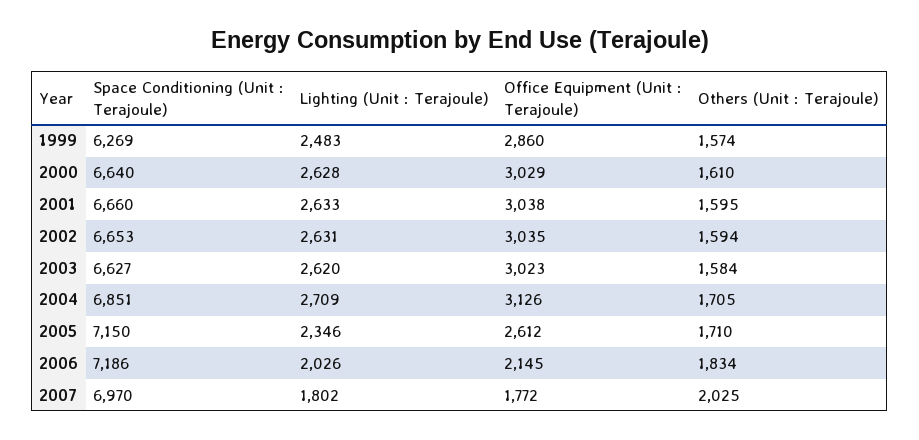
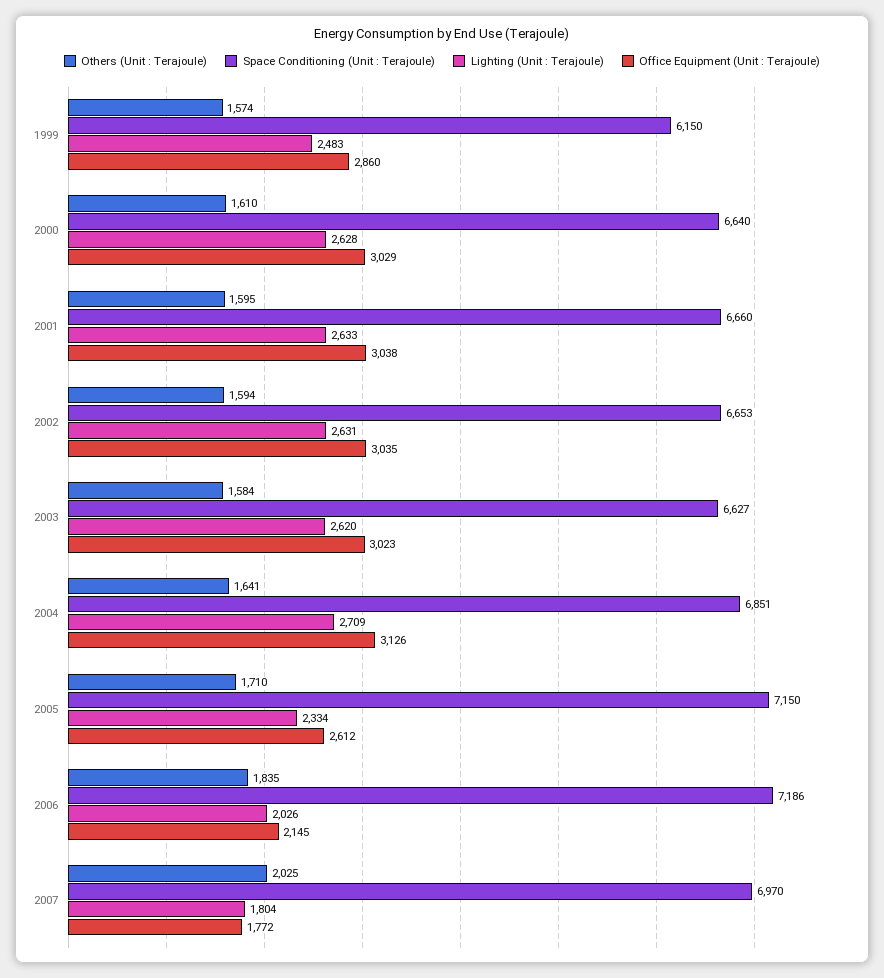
  {
    "Space Conditioning (Unit : Terajoule)": {
-     "1999": 6269,
+     "1999": 6150,
      "2000": 6640,
      "2001": 6660,
      "2002": 6653,
      "2003": 6627,
      "2004": 6851,
      "2005": 7150,
      "2006": 7186,
      "2007": 6970
    },
    "Lighting (Unit : Terajoule)": {
      "1999": 2483,
      "2000": 2628,
      "2001": 2633,
      "2002": 2631,
      "2003": 2620,
      "2004": 2709,
-     "2005": 2346,
+     "2005": 2334,
      "2006": 2026,
-     "2007": 1802
+     "2007": 1804
    },
    "Office Equipment (Unit : Terajoule)": {
      "1999": 2860,
      "2000": 3029,
      "2001": 3038,
      "2002": 3035,
      "2003": 3023,
      "2004": 3126,
      "2005": 2612,
      "2006": 2145,
      "2007": 1772
    },
    "Others (Unit : Terajoule)": {
      "1999": 1574,
      "2000": 1610,
      "2001": 1595,
      "2002": 1594,
      "2003": 1584,
-     "2004": 1705,
+     "2004": 1641,
      "2005": 1710,
-     "2006": 1834,
+     "2006": 1835,
      "2007": 2025
    }
  }

